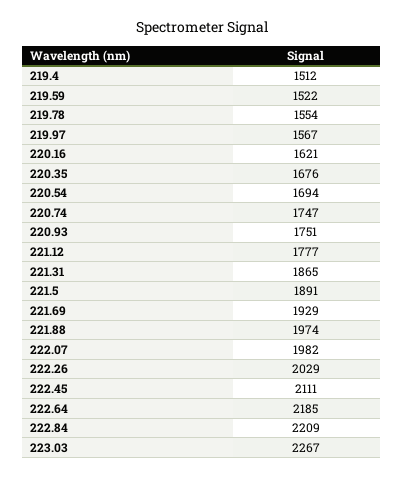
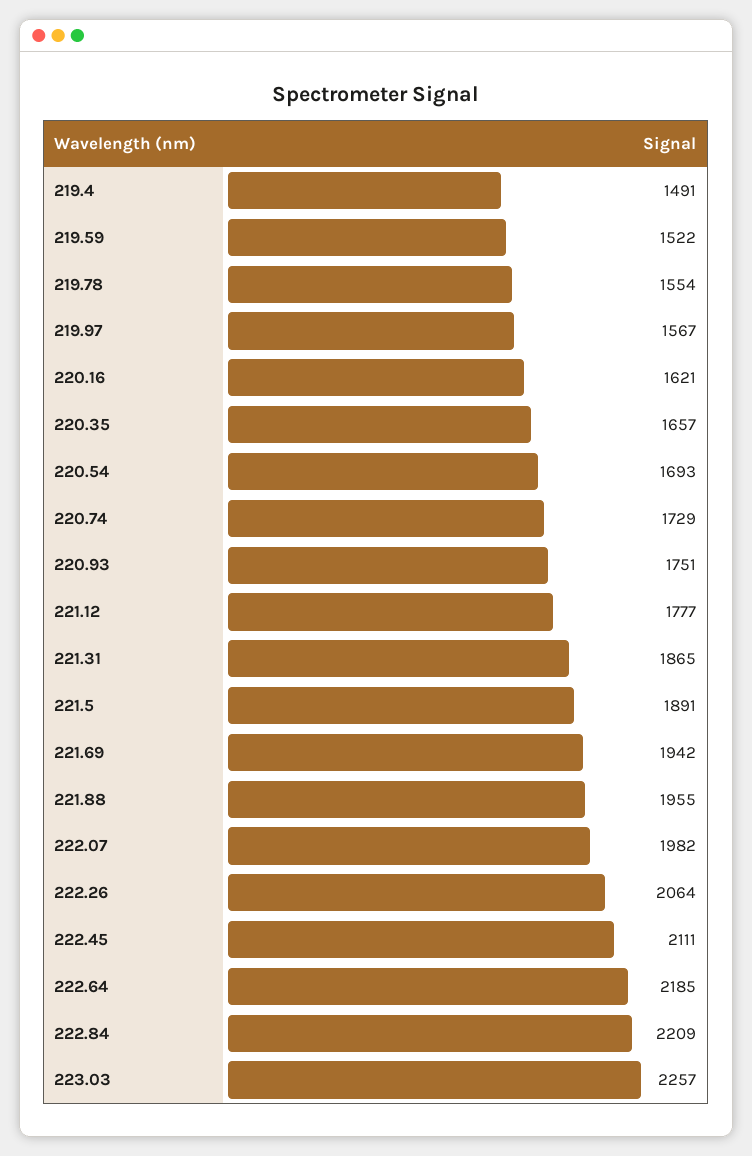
  {
-   "219.4": 1512,
+   "219.4": 1491,
    "219.59": 1522,
    "219.78": 1554,
    "219.97": 1567,
    "220.16": 1621,
-   "220.35": 1676,
+   "220.35": 1657,
-   "220.54": 1694,
+   "220.54": 1693,
-   "220.74": 1747,
+   "220.74": 1729,
    "220.93": 1751,
    "221.12": 1777,
    "221.31": 1865,
    "221.5": 1891,
-   "221.69": 1929,
+   "221.69": 1942,
-   "221.88": 1974,
+   "221.88": 1955,
    "222.07": 1982,
-   "222.26": 2029,
+   "222.26": 2064,
    "222.45": 2111,
    "222.64": 2185,
    "222.84": 2209,
-   "223.03": 2267
+   "223.03": 2257
  }

